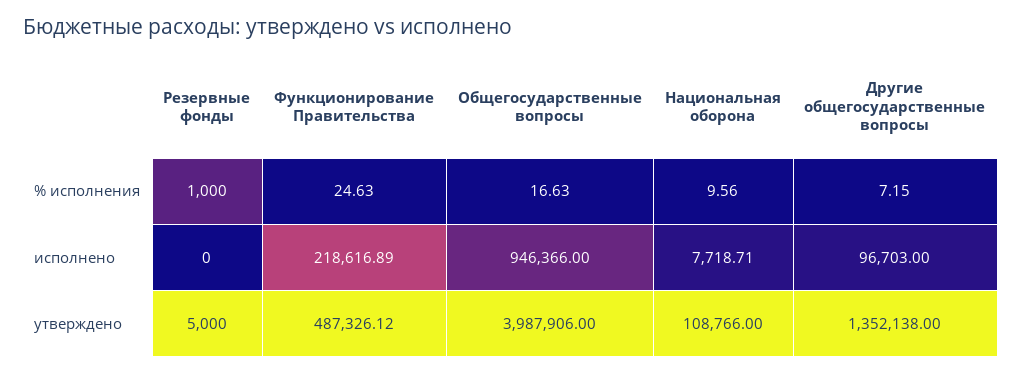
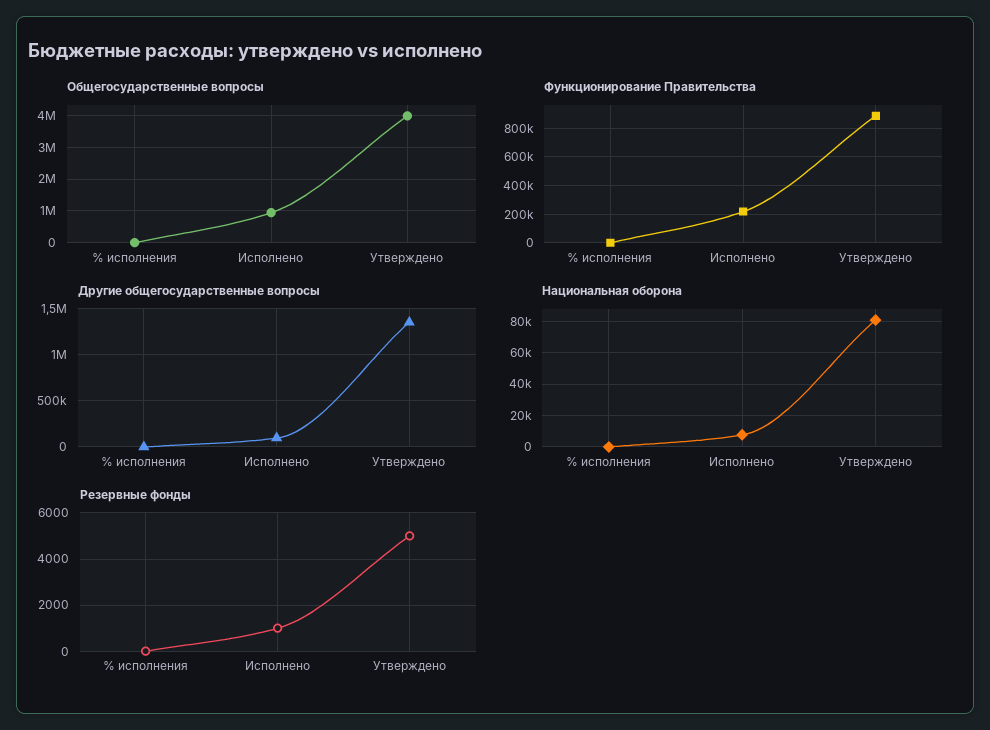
  {
    "Резервные фонды": {
-     "% исполнения": 1000,
+     "% исполнения": 0,
-     "исполнено": 0,
+     "исполнено": 1000,
      "утверждено": 5000
    },
    "Функционирование Правительства": {
      "% исполнения": 24.63,
      "исполнено": 218616.89,
-     "утверждено": 487326.12
+     "утверждено": 900000
    },
    "Общегосударственные вопросы": {
      "% исполнения": 16.63,
      "исполнено": 946366,
      "утверждено": 3987906
    },
    "Национальная оборона": {
      "% исполнения": 9.56,
      "исполнено": 7718.71,
-     "утверждено": 108766
+     "утверждено": 80000
    },
    "Другие общегосударственные вопросы": {
      "% исполнения": 7.15,
      "исполнено": 96703,
      "утверждено": 1352138
    }
  }

